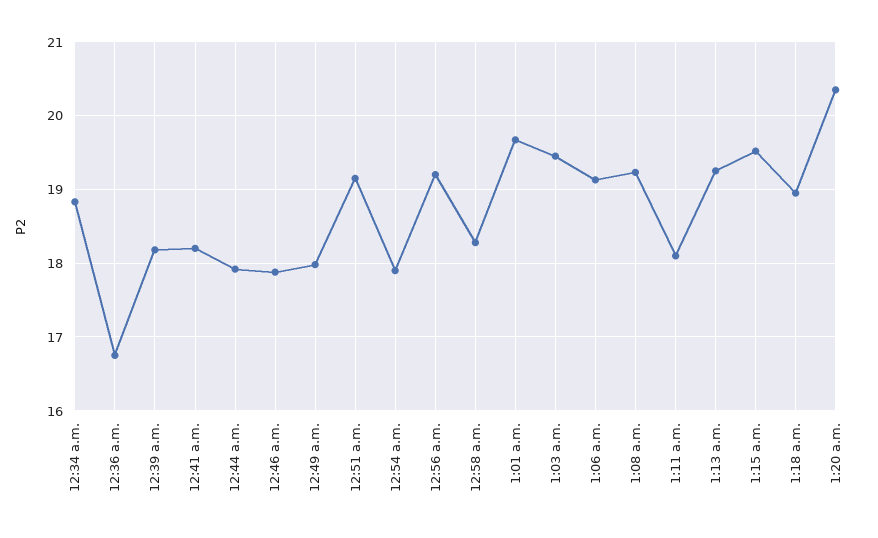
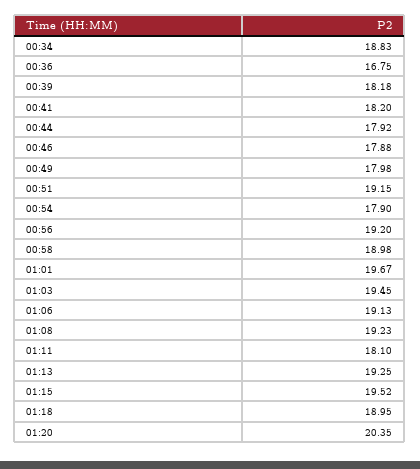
  {
    "12:34 a.m.": 18.83,
    "12:36 a.m.": 16.75,
    "12:39 a.m.": 18.18,
    "12:41 a.m.": 18.2,
    "12:44 a.m.": 17.92,
    "12:46 a.m.": 17.88,
    "12:49 a.m.": 17.98,
    "12:51 a.m.": 19.15,
    "12:54 a.m.": 17.9,
    "12:56 a.m.": 19.2,
-   "12:58 a.m.": 18.3,
+   "12:58 a.m.": 18.98,
    "1:01 a.m.": 19.67,
    "1:03 a.m.": 19.45,
    "1:06 a.m.": 19.13,
    "1:08 a.m.": 19.23,
    "1:11 a.m.": 18.1,
    "1:13 a.m.": 19.25,
    "1:15 a.m.": 19.52,
    "1:18 a.m.": 18.95,
    "1:20 a.m.": 20.35
  }

